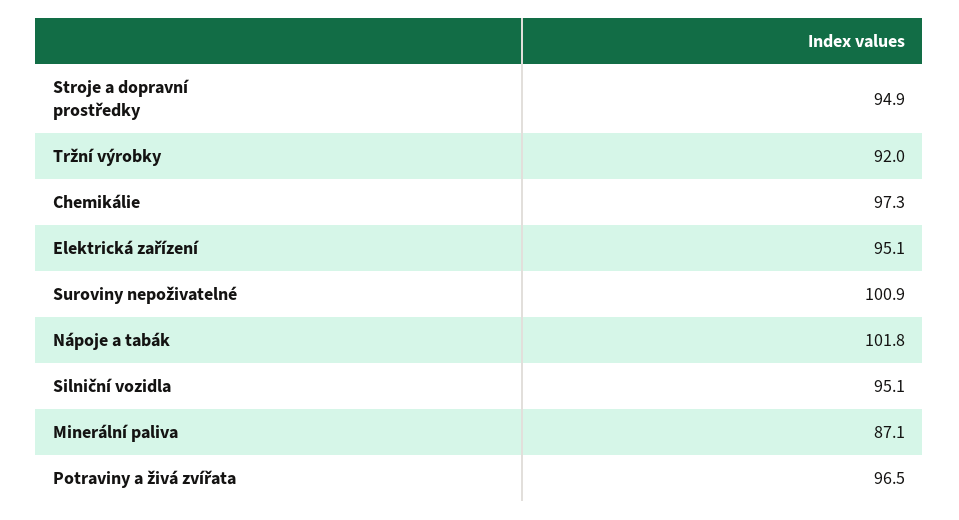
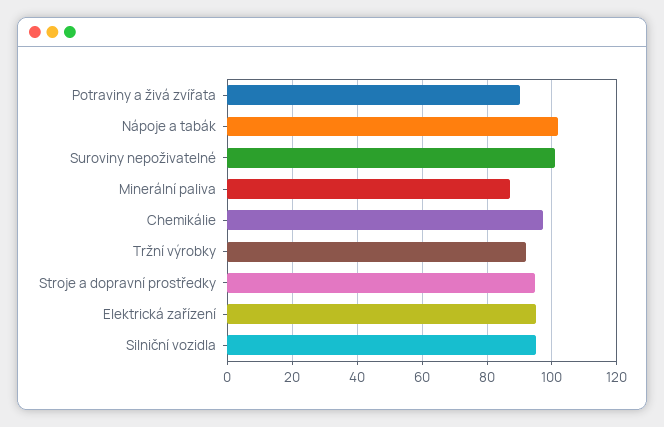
  {
    "Stroje a dopravní prostředky": 94.9,
    "Tržní výrobky": 92,
    "Chemikálie": 97.3,
    "Elektrická zařízení": 95.1,
    "Suroviny nepoživatelné": 100.9,
    "Nápoje a tabák": 101.8,
    "Silniční vozidla": 95.1,
    "Minerální paliva": 87.1,
-   "Potraviny a živá zvířata": 96.5
+   "Potraviny a živá zvířata": 90
  }

